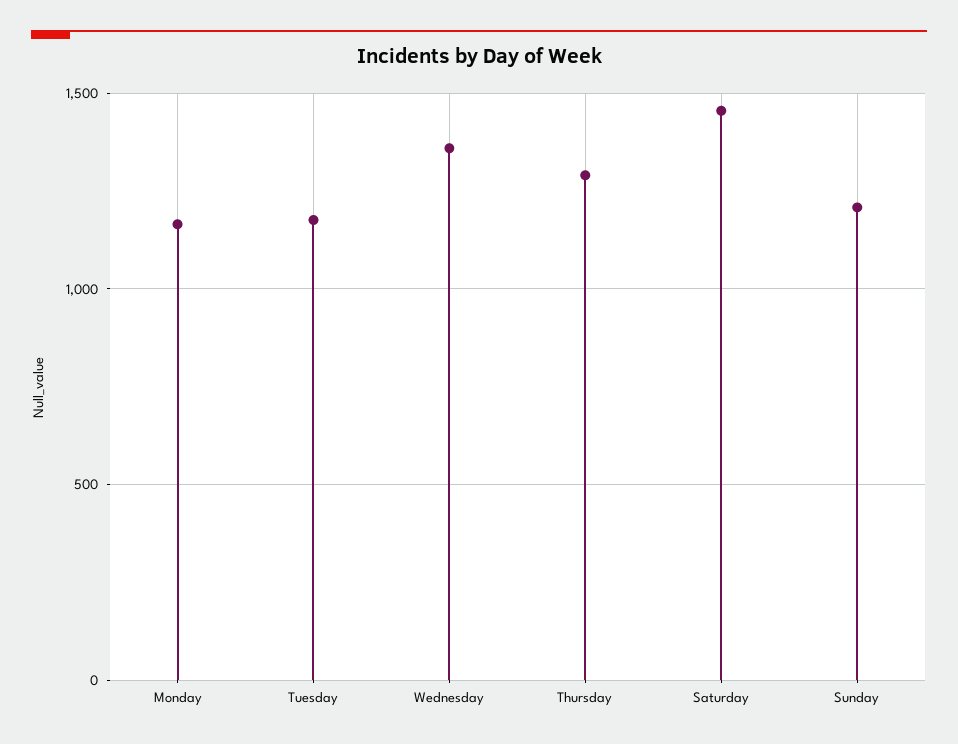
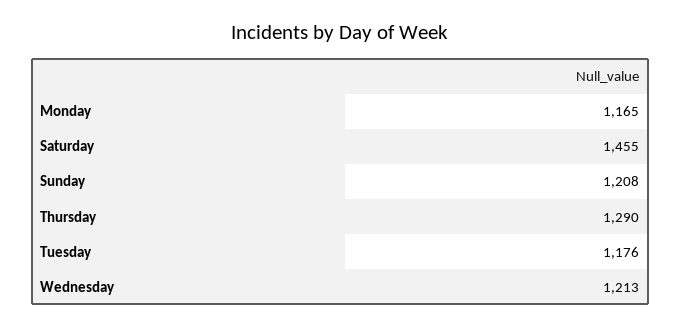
  {
    "Monday": 1165,
    "Tuesday": 1176,
-   "Wednesday": 1350,
+   "Wednesday": 1213,
    "Thursday": 1290,
    "Saturday": 1455,
    "Sunday": 1208
  }

